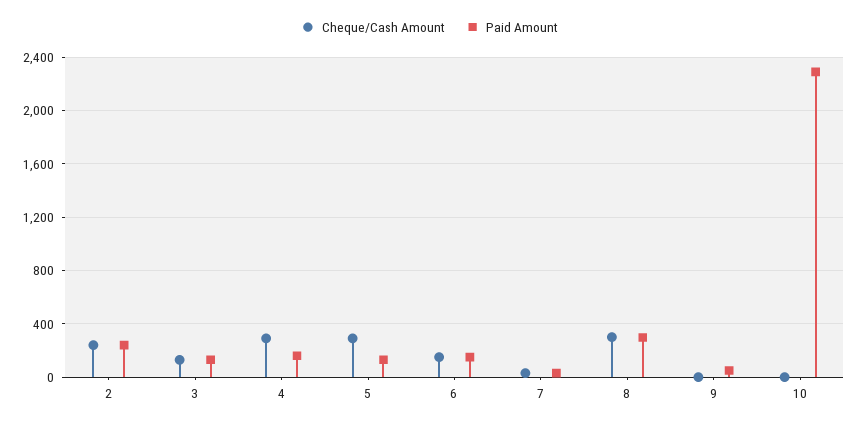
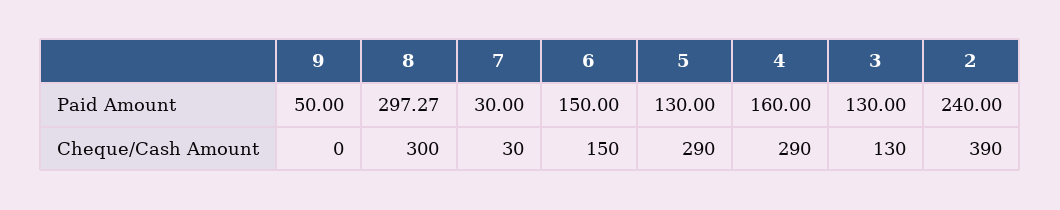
  {
    "Cheque/Cash Amount": {
-     "2": 250,
+     "2": 390,
      "3": 130,
      "4": 290,
      "5": 290,
      "6": 150,
      "7": 30,
      "8": 300,
-     "9": 0,
+     "9": 0
-     "10": 0
    },
    "Paid Amount": {
      "2": 240,
      "3": 130,
      "4": 160,
      "5": 130,
      "6": 150,
      "7": 30,
      "8": 297.27,
-     "9": 50,
+     "9": 50
-     "10": 2300
    }
  }

